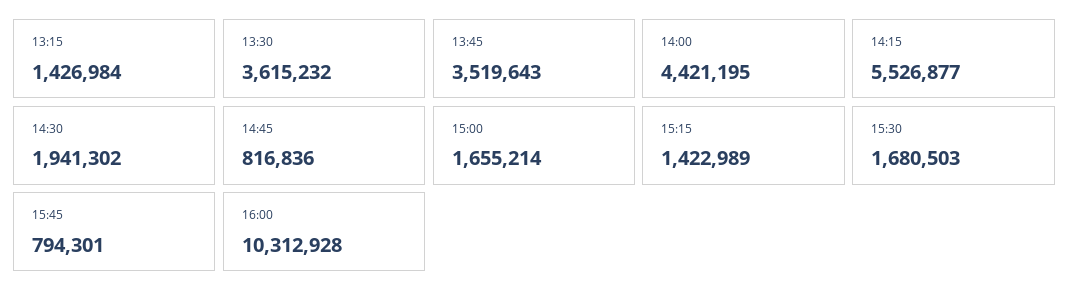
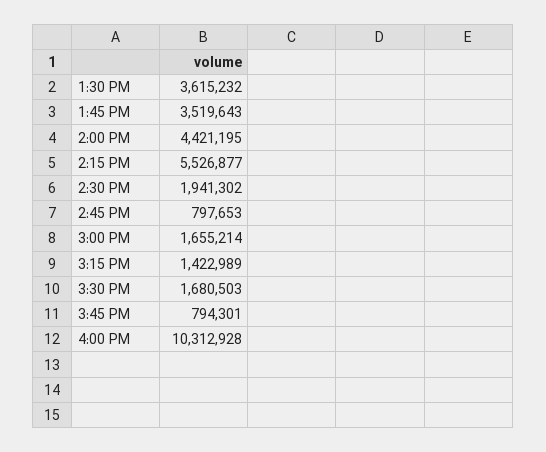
  {
-   "13:15": 1426984,
    "13:30": 3615232,
    "13:45": 3519643,
    "14:00": 4421195,
    "14:15": 5526877,
    "14:30": 1941302,
-   "14:45": 816836,
+   "14:45": 797653,
    "15:00": 1655214,
    "15:15": 1422989,
    "15:30": 1680503,
    "15:45": 794301,
    "16:00": 10312928
  }

